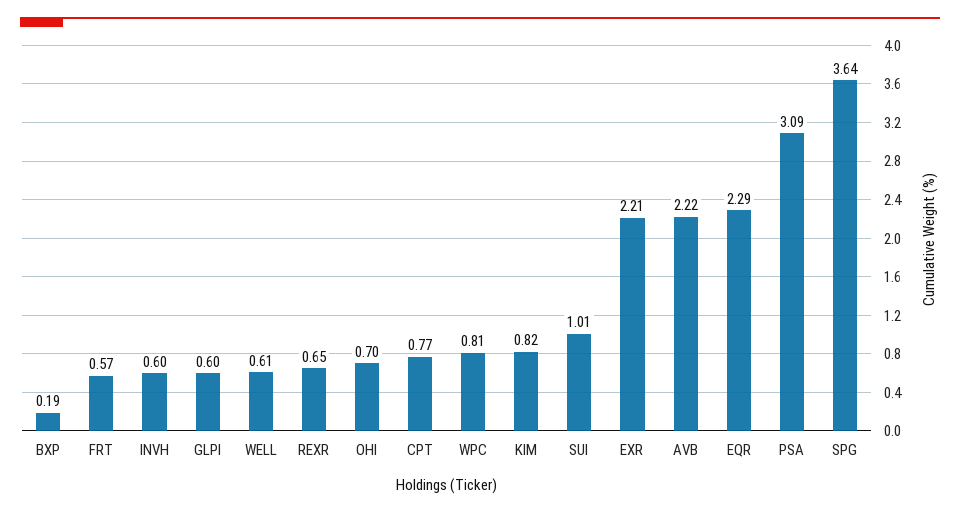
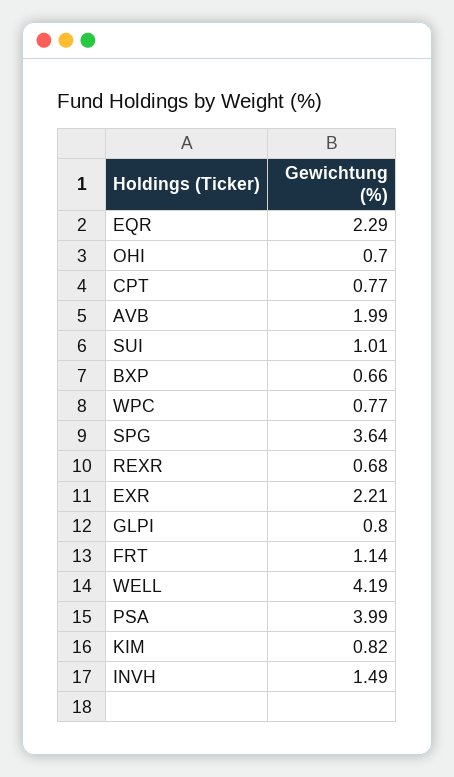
  {
-   "BXP": 0.19,
+   "BXP": 0.66,
-   "FRT": 0.57,
+   "FRT": 1.14,
-   "INVH": 0.6,
+   "INVH": 1.49,
-   "GLPI": 0.6,
+   "GLPI": 0.8,
-   "WELL": 0.61,
+   "WELL": 4.19,
-   "REXR": 0.65,
+   "REXR": 0.68,
    "OHI": 0.7,
    "CPT": 0.77,
-   "WPC": 0.81,
+   "WPC": 0.77,
    "KIM": 0.82,
    "SUI": 1.01,
    "EXR": 2.21,
-   "AVB": 2.22,
+   "AVB": 1.99,
    "EQR": 2.29,
-   "PSA": 3.09,
+   "PSA": 3.99,
    "SPG": 3.64
  }

